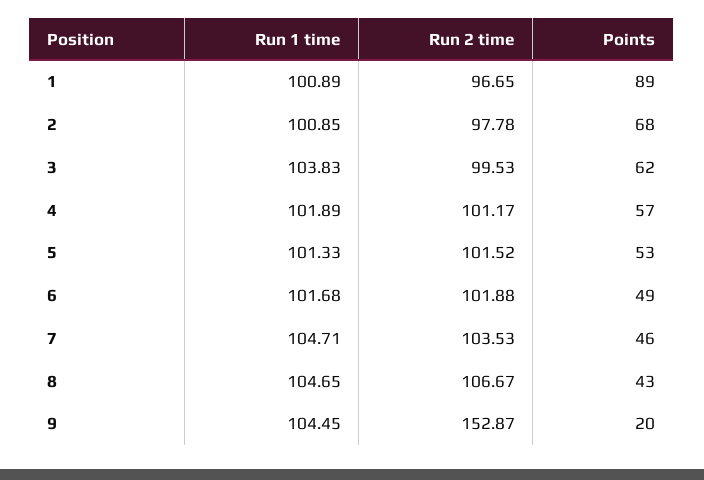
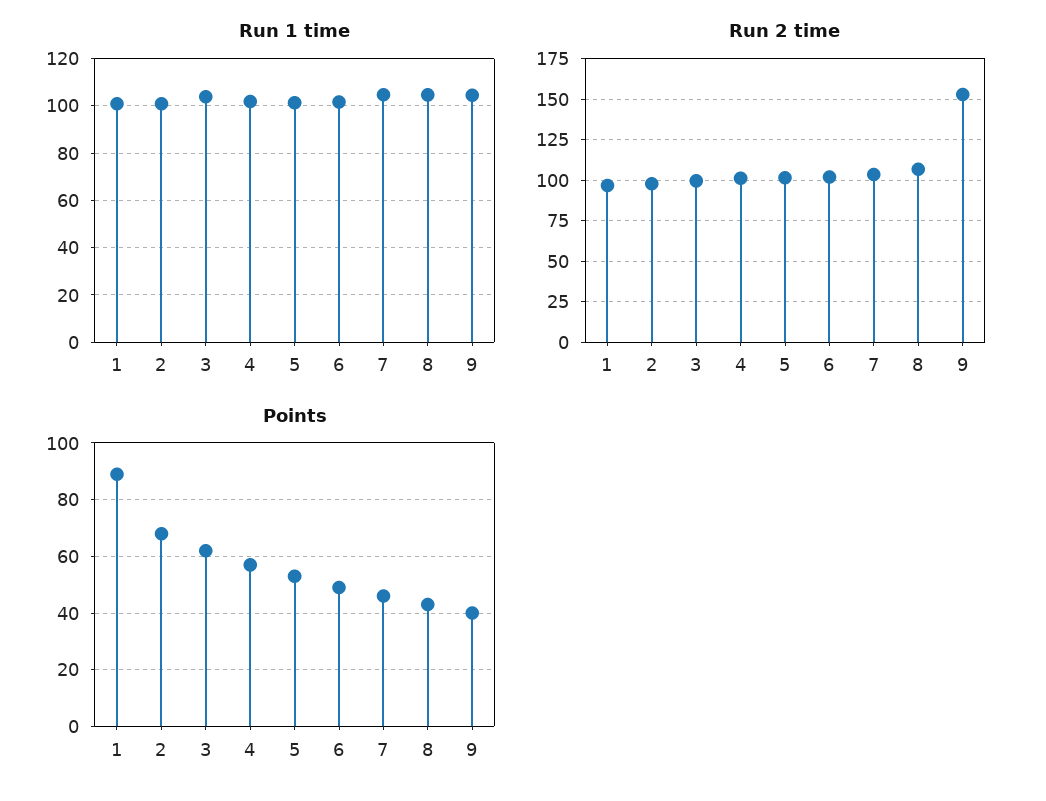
  {
    "Run 1 time": {
      "1": 100.89,
      "2": 100.85,
      "3": 103.83,
      "4": 101.89,
      "5": 101.33,
      "6": 101.68,
      "7": 104.71,
      "8": 104.65,
      "9": 104.45
    },
    "Run 2 time": {
      "1": 96.65,
      "2": 97.78,
      "3": 99.53,
      "4": 101.17,
      "5": 101.52,
      "6": 101.88,
      "7": 103.53,
      "8": 106.67,
      "9": 152.87
    },
    "Points": {
      "1": 89,
      "2": 68,
      "3": 62,
      "4": 57,
      "5": 53,
      "6": 49,
      "7": 46,
      "8": 43,
-     "9": 20
+     "9": 40
    }
  }

